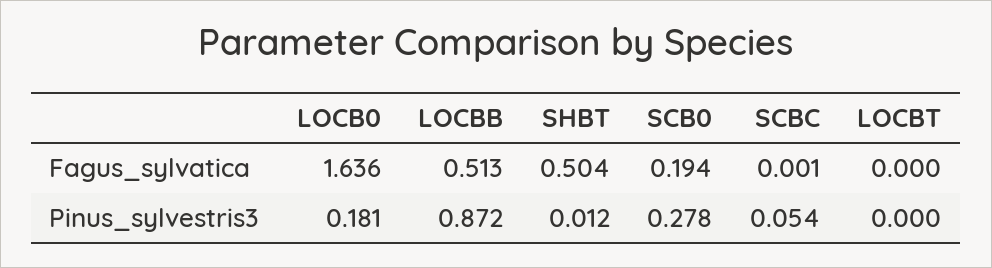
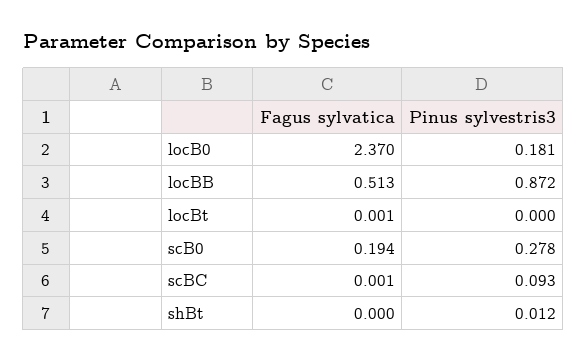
  {
    "LOCB0": {
-     "Fagus_sylvatica": 1.636,
+     "Fagus_sylvatica": 2.37,
      "Pinus_sylvestris3": 0.181
    },
    "LOCBB": {
      "Fagus_sylvatica": 0.513,
      "Pinus_sylvestris3": 0.872
    },
    "SHBT": {
-     "Fagus_sylvatica": 0.504,
+     "Fagus_sylvatica": 0,
      "Pinus_sylvestris3": 0.012
    },
    "SCB0": {
      "Fagus_sylvatica": 0.194,
      "Pinus_sylvestris3": 0.278
    },
    "SCBC": {
      "Fagus_sylvatica": 0.001,
-     "Pinus_sylvestris3": 0.054
+     "Pinus_sylvestris3": 0.093
    },
    "LOCBT": {
-     "Fagus_sylvatica": 0,
+     "Fagus_sylvatica": 0.001,
      "Pinus_sylvestris3": 0
    }
  }

